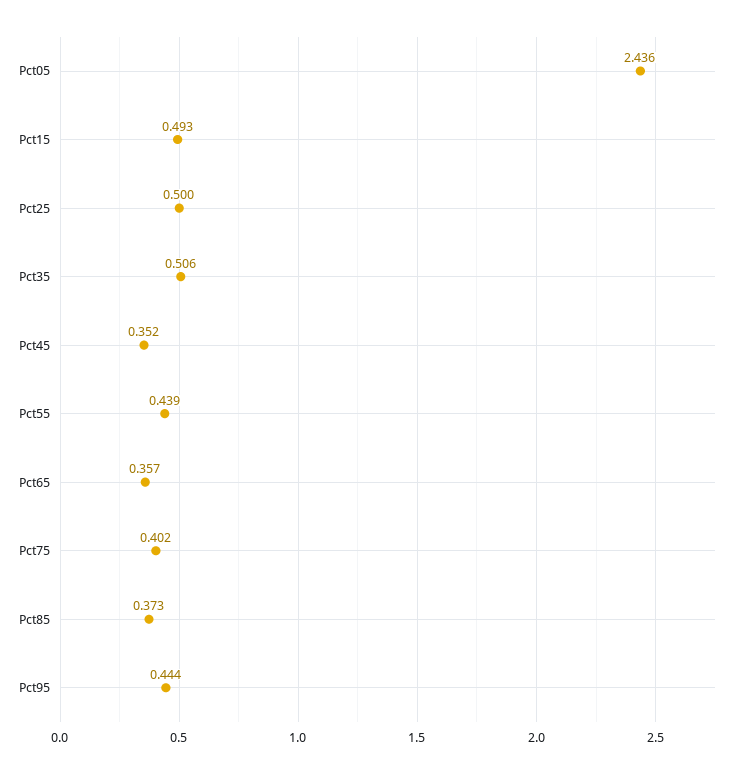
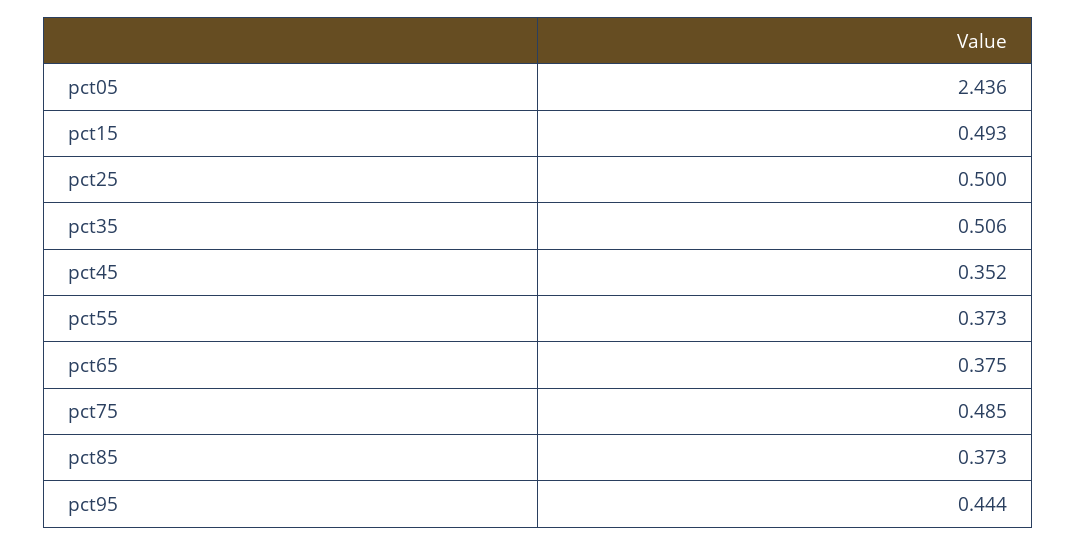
  {
    "Pct05": 2.436,
    "Pct15": 0.493,
    "Pct25": 0.5,
    "Pct35": 0.506,
    "Pct45": 0.352,
-   "Pct55": 0.439,
+   "Pct55": 0.373,
-   "Pct65": 0.357,
+   "Pct65": 0.375,
-   "Pct75": 0.402,
+   "Pct75": 0.485,
    "Pct85": 0.373,
    "Pct95": 0.444
  }

